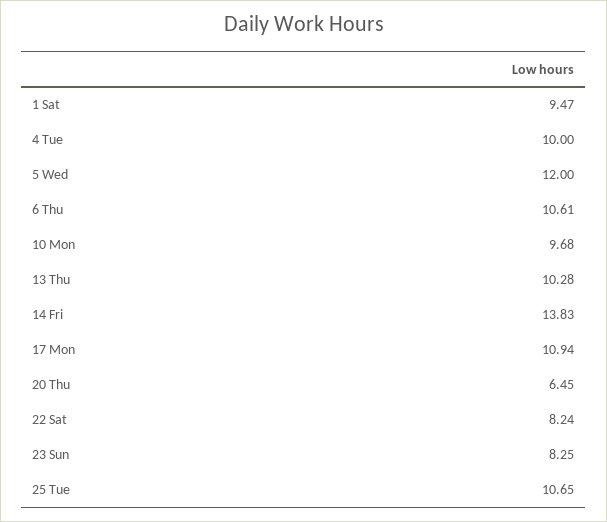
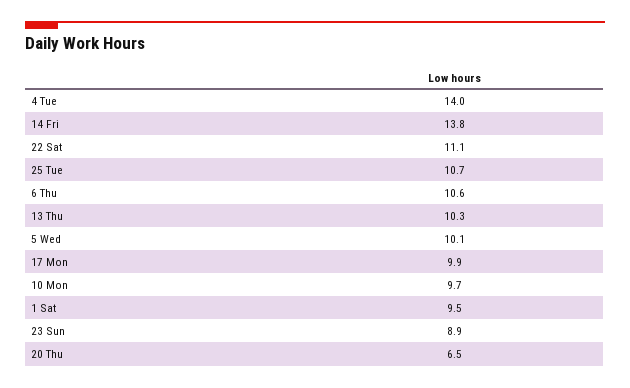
  {
    "1 Sat": 9.47,
-   "4 Tue": 10,
+   "4 Tue": 14,
-   "5 Wed": 12,
+   "5 Wed": 10.1,
    "6 Thu": 10.61,
    "10 Mon": 9.68,
    "13 Thu": 10.28,
    "14 Fri": 13.83,
-   "17 Mon": 10.94,
+   "17 Mon": 9.9,
    "20 Thu": 6.45,
-   "22 Sat": 8.24,
+   "22 Sat": 11.1,
-   "23 Sun": 8.25,
+   "23 Sun": 8.9,
    "25 Tue": 10.65
  }

